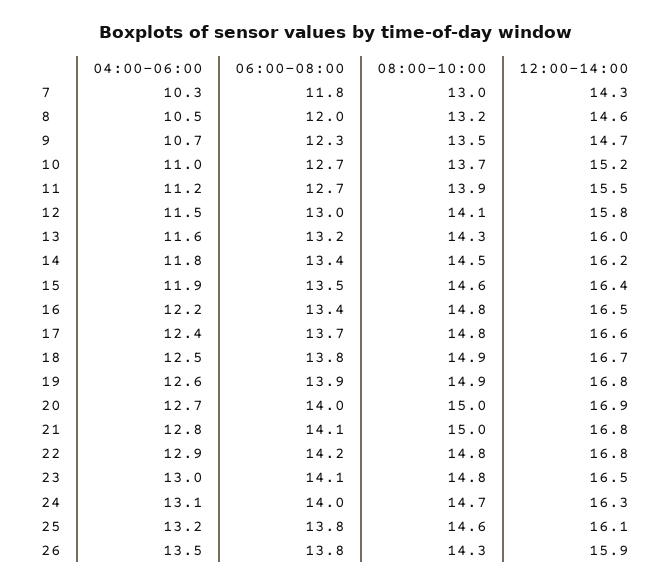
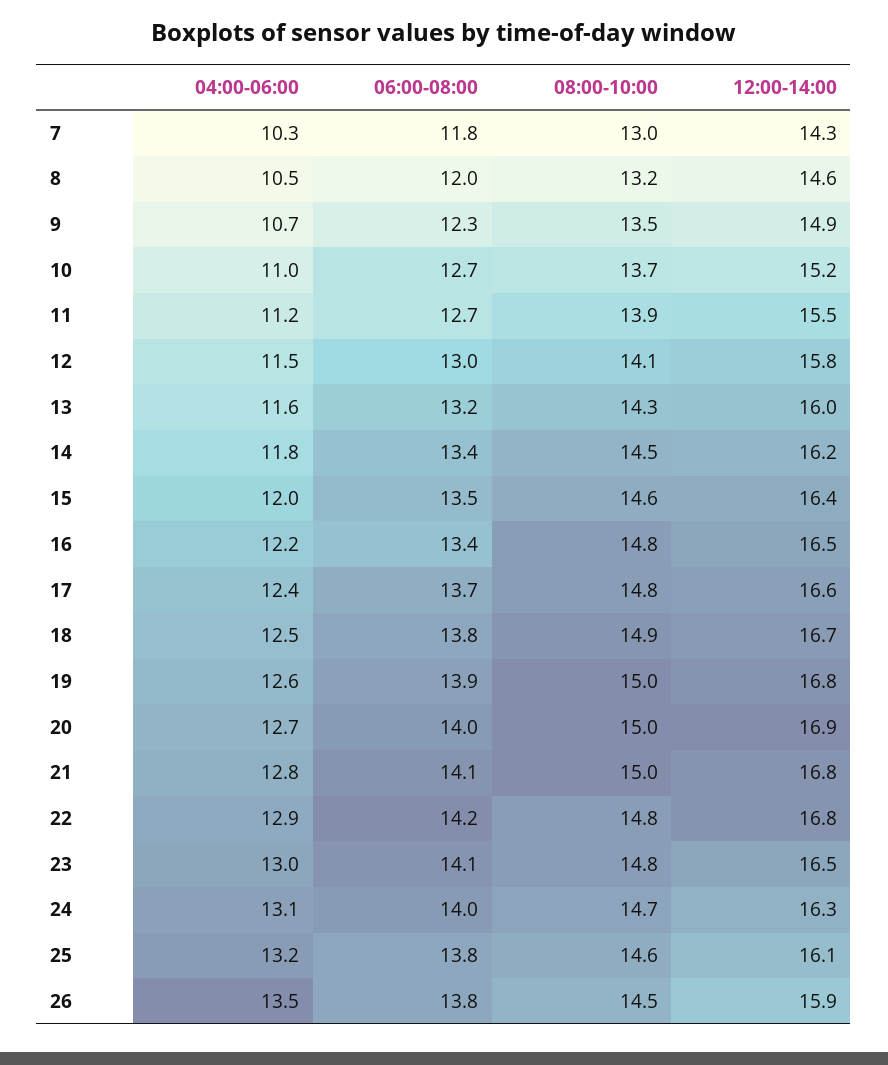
  {
    "04:00-06:00": {
      "7": 10.3,
      "8": 10.5,
      "9": 10.7,
      "10": 11,
      "11": 11.2,
      "12": 11.5,
      "13": 11.6,
      "14": 11.8,
-     "15": 11.9,
+     "15": 12,
      "16": 12.2,
      "17": 12.4,
      "18": 12.5,
      "19": 12.6,
      "20": 12.7,
      "21": 12.8,
      "22": 12.9,
      "23": 13,
      "24": 13.1,
      "25": 13.2,
      "26": 13.5
    },
    "06:00-08:00": {
      "7": 11.8,
      "8": 12,
      "9": 12.3,
      "10": 12.7,
      "11": 12.7,
      "12": 13,
      "13": 13.2,
      "14": 13.4,
      "15": 13.5,
      "16": 13.4,
      "17": 13.7,
      "18": 13.8,
      "19": 13.9,
      "20": 14,
      "21": 14.1,
      "22": 14.2,
      "23": 14.1,
      "24": 14,
      "25": 13.8,
      "26": 13.8
    },
    "08:00-10:00": {
      "7": 13,
      "8": 13.2,
      "9": 13.5,
      "10": 13.7,
      "11": 13.9,
      "12": 14.1,
      "13": 14.3,
      "14": 14.5,
      "15": 14.6,
      "16": 14.8,
      "17": 14.8,
      "18": 14.9,
-     "19": 14.9,
+     "19": 15,
      "20": 15,
      "21": 15,
      "22": 14.8,
      "23": 14.8,
      "24": 14.7,
      "25": 14.6,
-     "26": 14.3
+     "26": 14.5
    },
    "12:00-14:00": {
      "7": 14.3,
      "8": 14.6,
-     "9": 14.7,
+     "9": 14.9,
      "10": 15.2,
      "11": 15.5,
      "12": 15.8,
      "13": 16,
      "14": 16.2,
      "15": 16.4,
      "16": 16.5,
      "17": 16.6,
      "18": 16.7,
      "19": 16.8,
      "20": 16.9,
      "21": 16.8,
      "22": 16.8,
      "23": 16.5,
      "24": 16.3,
      "25": 16.1,
      "26": 15.9
    }
  }

